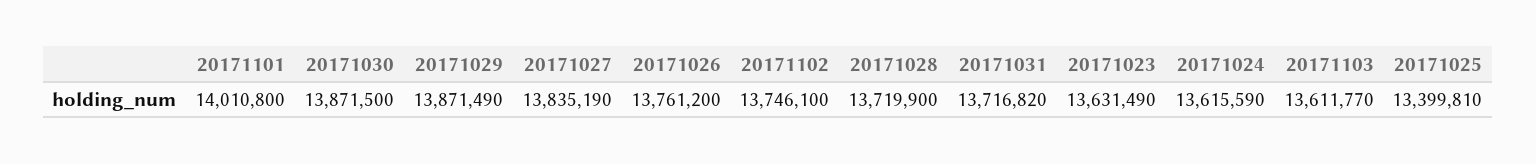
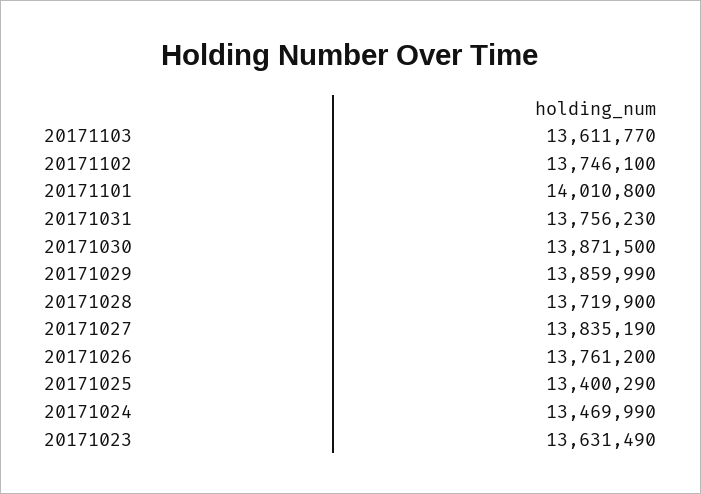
  {
    "20171101": 14010800,
    "20171030": 13871500,
-   "20171029": 13871490,
+   "20171029": 13859990,
    "20171027": 13835190,
    "20171026": 13761200,
    "20171102": 13746100,
    "20171028": 13719900,
-   "20171031": 13716820,
+   "20171031": 13756230,
    "20171023": 13631490,
-   "20171024": 13615590,
+   "20171024": 13469990,
    "20171103": 13611770,
-   "20171025": 13399810
+   "20171025": 13400290
  }

